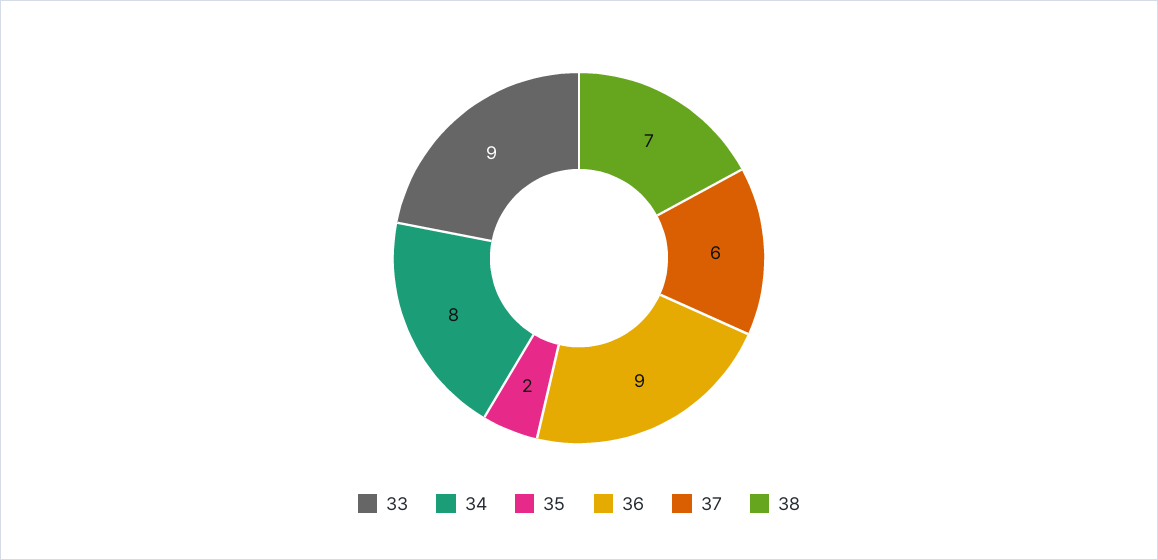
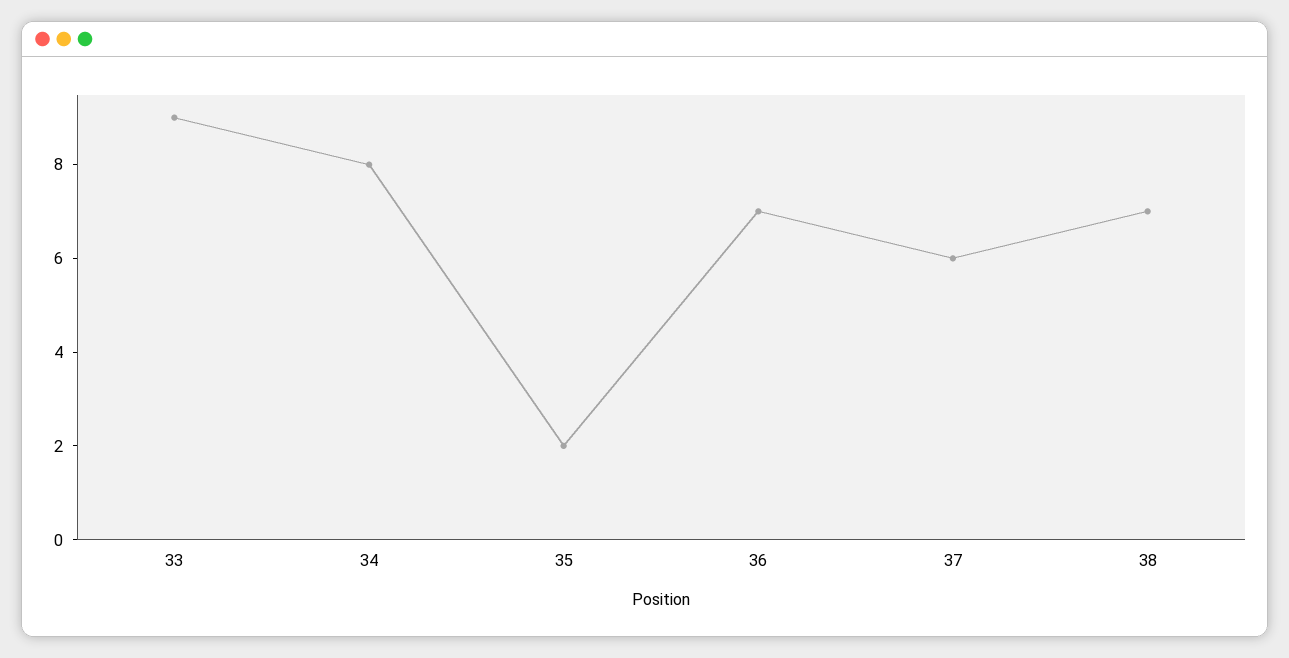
  {
    "33": 9,
    "34": 8,
    "35": 2,
-   "36": 9,
+   "36": 7,
    "37": 6,
    "38": 7
  }

